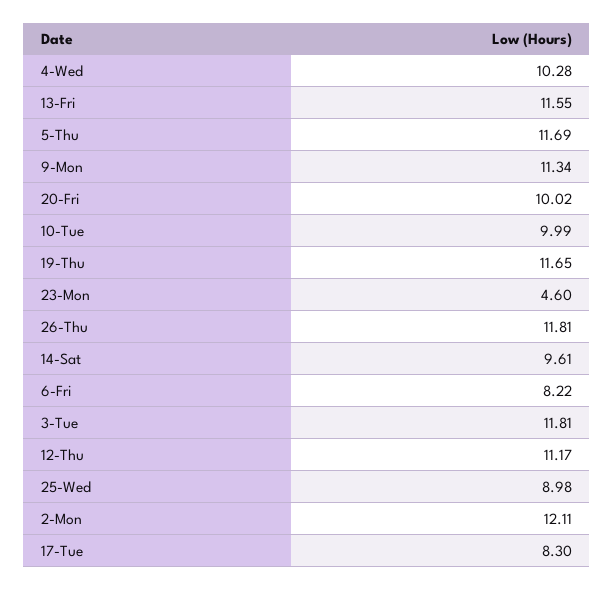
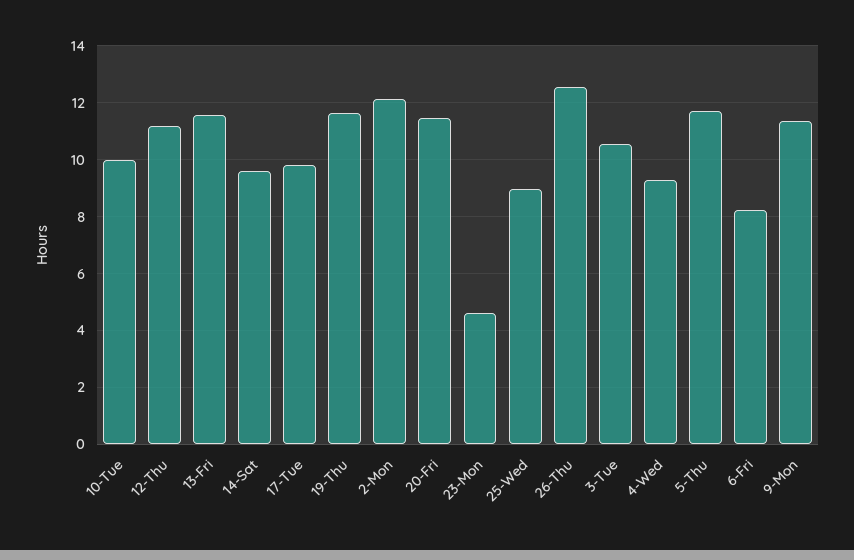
  {
-   "4-Wed": 10.28,
+   "4-Wed": 9.25,
    "13-Fri": 11.55,
    "5-Thu": 11.69,
    "9-Mon": 11.34,
-   "20-Fri": 10.02,
+   "20-Fri": 11.5,
    "10-Tue": 9.99,
    "19-Thu": 11.65,
    "23-Mon": 4.6,
-   "26-Thu": 11.81,
+   "26-Thu": 12.5,
    "14-Sat": 9.61,
    "6-Fri": 8.22,
-   "3-Tue": 11.81,
+   "3-Tue": 10.5,
    "12-Thu": 11.17,
    "25-Wed": 8.98,
    "2-Mon": 12.11,
-   "17-Tue": 8.3
+   "17-Tue": 9.75
  }

